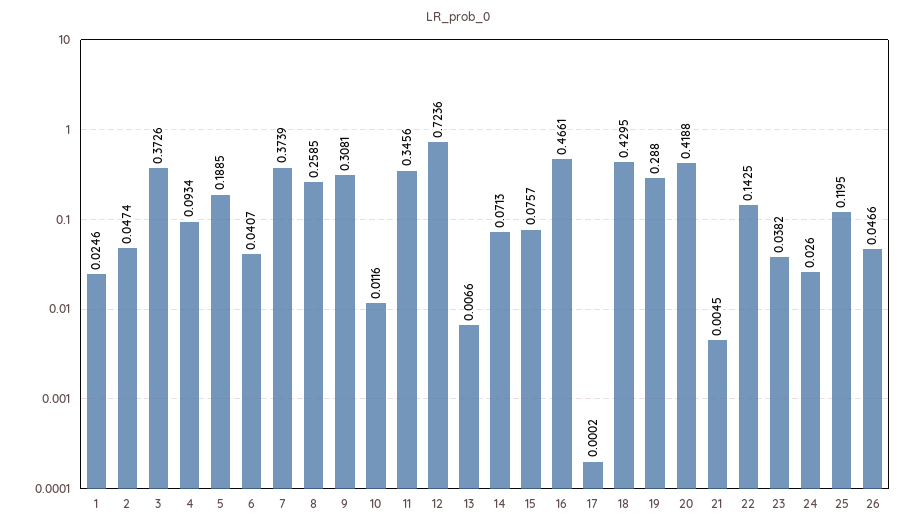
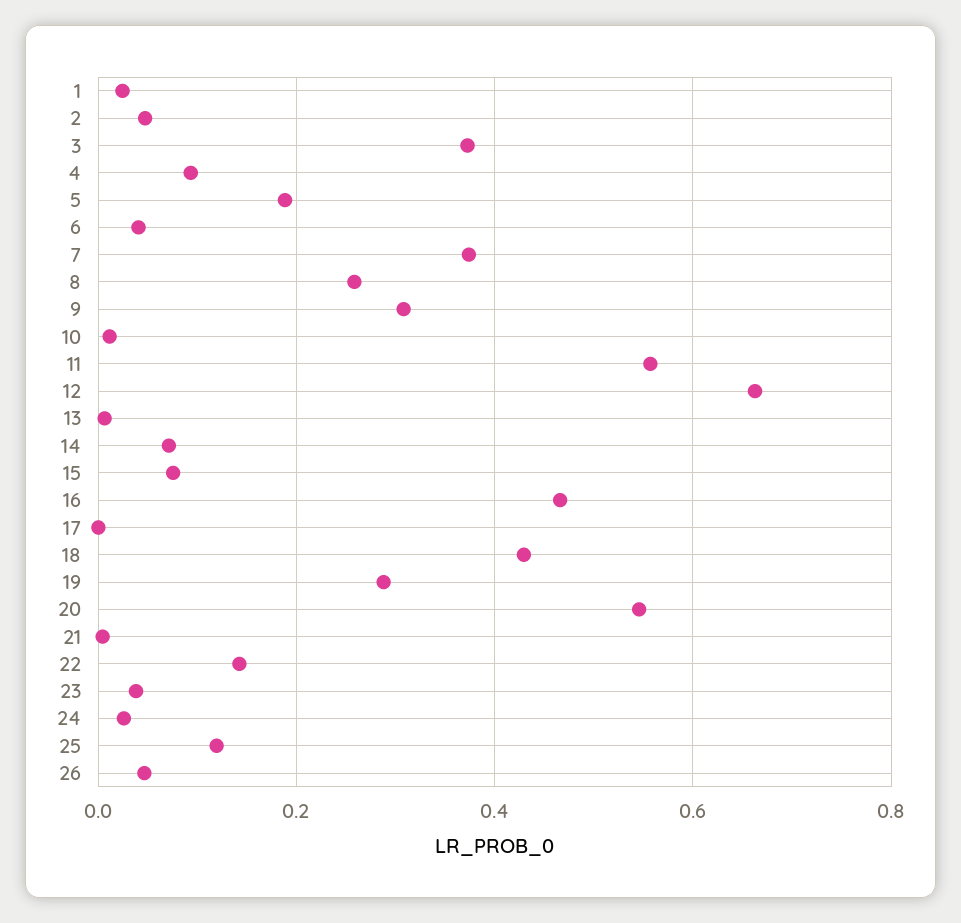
  {
    "1": 0.0246,
    "2": 0.0474,
    "3": 0.3726,
    "4": 0.0934,
    "5": 0.1885,
    "6": 0.0407,
    "7": 0.3739,
    "8": 0.2585,
    "9": 0.3081,
    "10": 0.0116,
-   "11": 0.3456,
+   "11": 0.56,
-   "12": 0.7236,
+   "12": 0.66,
    "13": 0.0066,
    "14": 0.0713,
    "15": 0.0757,
    "16": 0.4661,
    "17": 0.0002,
    "18": 0.4295,
    "19": 0.288,
-   "20": 0.4188,
+   "20": 0.54,
    "21": 0.0045,
    "22": 0.1425,
    "23": 0.0382,
    "24": 0.026,
    "25": 0.1195,
    "26": 0.0466
  }

